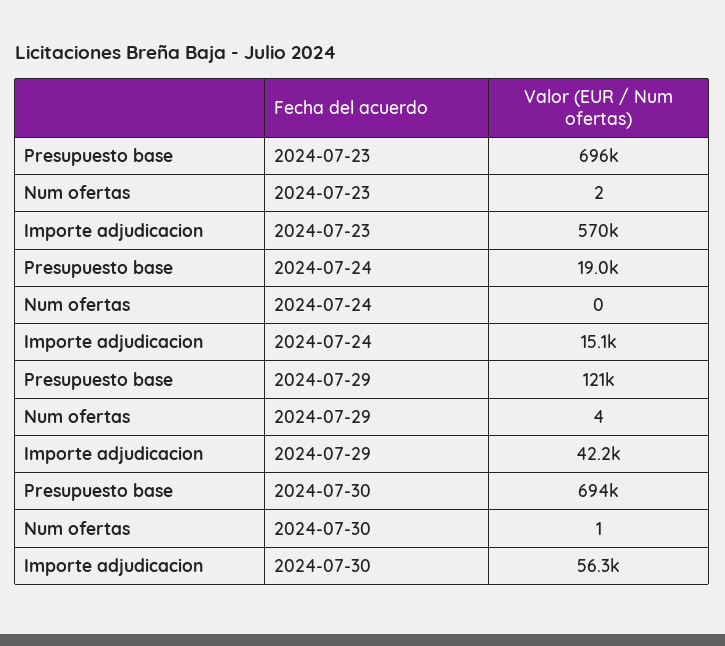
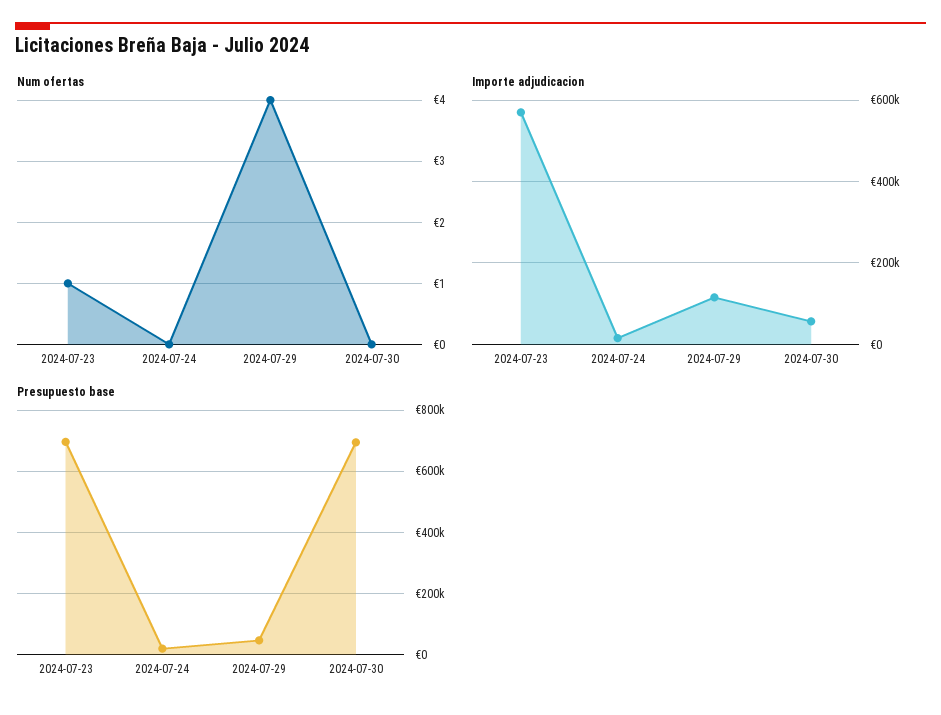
  {
    "Presupuesto base": {
      "2024-07-23": 696000,
      "2024-07-24": 19000,
-     "2024-07-29": 121000,
+     "2024-07-29": 40000,
      "2024-07-30": 694000
    },
    "Num ofertas": {
-     "2024-07-23": 2,
+     "2024-07-23": 1,
      "2024-07-24": 0,
      "2024-07-29": 4,
-     "2024-07-30": 1
+     "2024-07-30": 0
    },
    "Importe adjudicacion": {
      "2024-07-23": 570000,
      "2024-07-24": 15100,
-     "2024-07-29": 42200,
+     "2024-07-29": 120000,
      "2024-07-30": 56300
    }
  }

